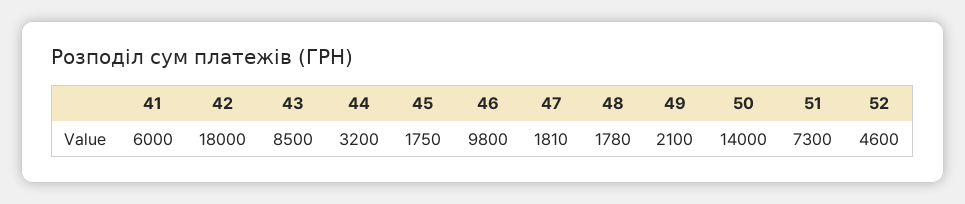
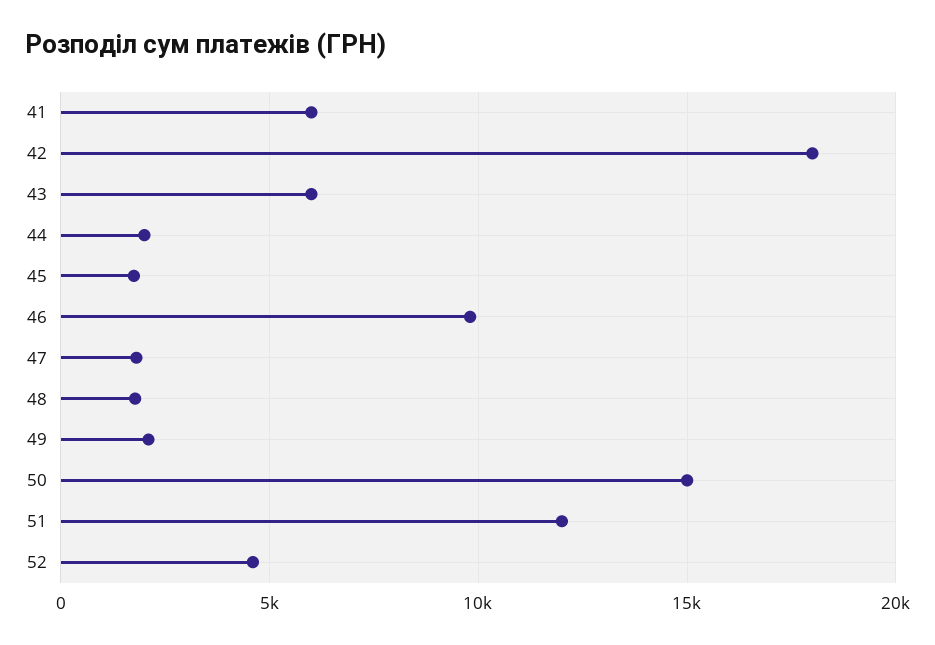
  {
    "41": 6000,
    "42": 18000,
-   "43": 8500,
+   "43": 6000,
-   "44": 3200,
+   "44": 2000,
    "45": 1750,
    "46": 9800,
    "47": 1810,
    "48": 1780,
    "49": 2100,
-   "50": 14000,
+   "50": 15000,
-   "51": 7300,
+   "51": 12000,
    "52": 4600
  }

